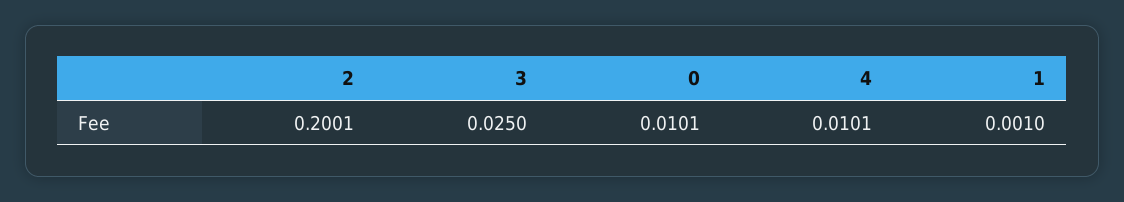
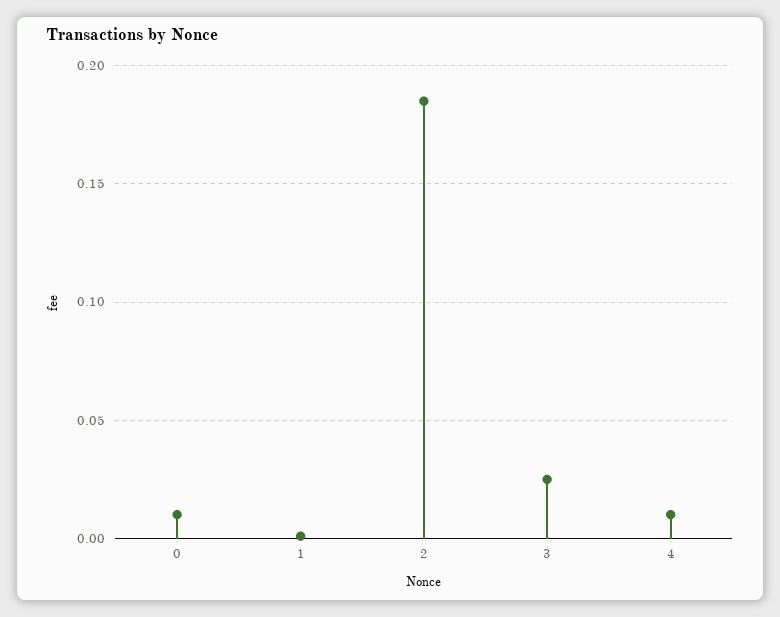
  {
-   "2": 0.2001,
+   "2": 0.185,
    "3": 0.025,
    "0": 0.0101,
    "4": 0.0101,
    "1": 0.001
  }

